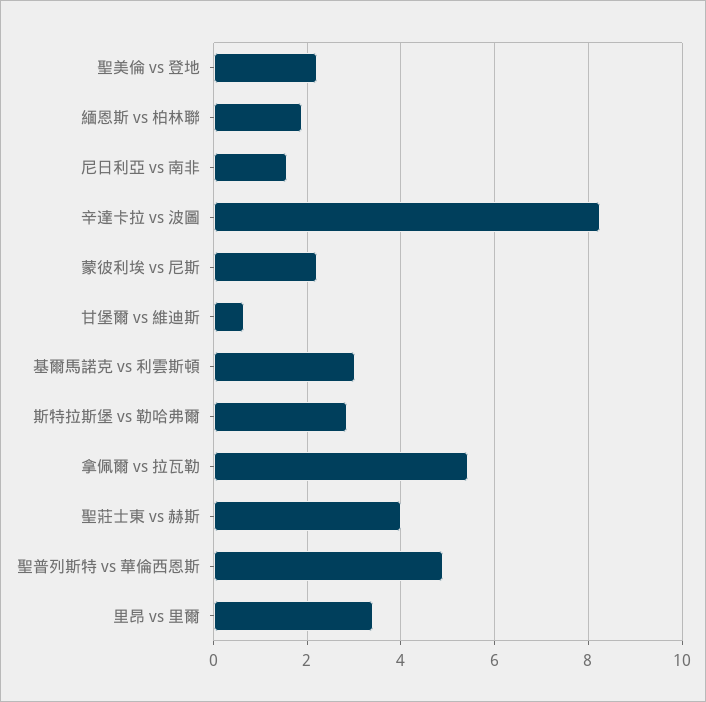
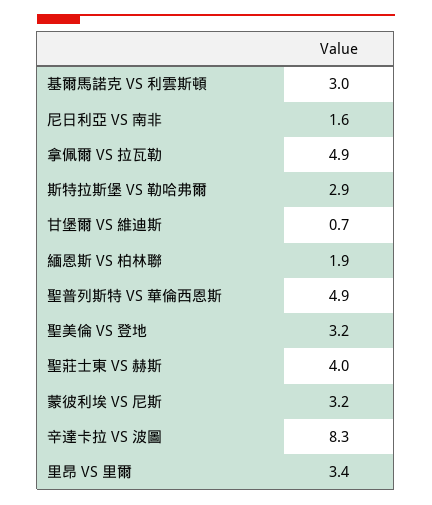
  {
-   "聖美倫 vs 登地": 2.2,
+   "聖美倫 vs 登地": 3.2,
    "緬恩斯 vs 柏林聯": 1.9,
    "尼日利亞 vs 南非": 1.6,
    "辛達卡拉 vs 波圖": 8.3,
-   "蒙彼利埃 vs 尼斯": 2.2,
+   "蒙彼利埃 vs 尼斯": 3.2,
    "甘堡爾 vs 維迪斯": 0.7,
    "基爾馬諾克 vs 利雲斯頓": 3,
    "斯特拉斯堡 vs 勒哈弗爾": 2.9,
-   "拿佩爾 vs 拉瓦勒": 5.4,
+   "拿佩爾 vs 拉瓦勒": 4.9,
    "聖莊士東 vs 赫斯": 4,
    "聖普列斯特 vs 華倫西恩斯": 4.9,
    "里昂 vs 里爾": 3.4
  }

